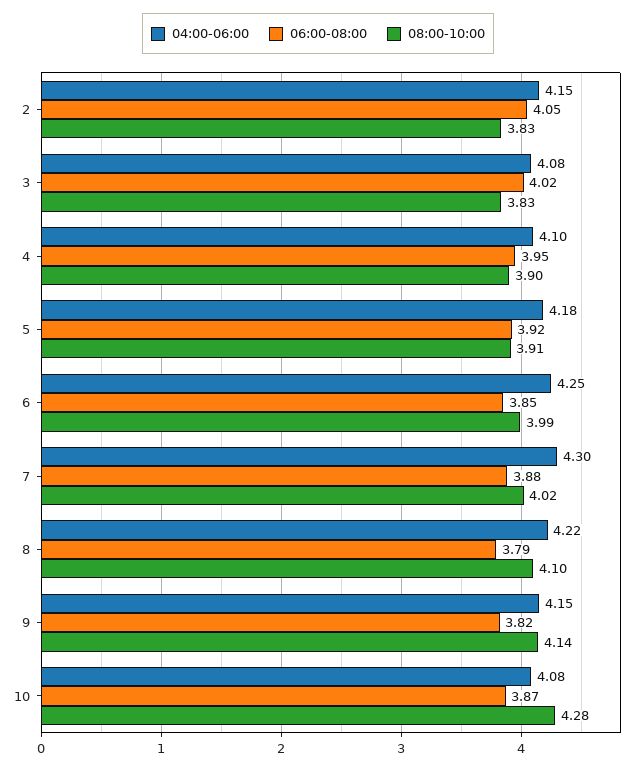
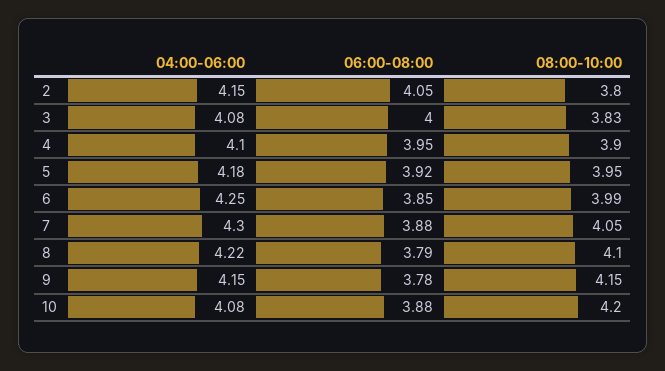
  {
    "04:00-06:00": {
      "2": 4.15,
      "3": 4.08,
      "4": 4.1,
      "5": 4.18,
      "6": 4.25,
      "7": 4.3,
      "8": 4.22,
      "9": 4.15,
      "10": 4.08
    },
    "06:00-08:00": {
      "2": 4.05,
-     "3": 4.02,
+     "3": 4,
      "4": 3.95,
      "5": 3.92,
      "6": 3.85,
      "7": 3.88,
      "8": 3.79,
-     "9": 3.82,
+     "9": 3.78,
-     "10": 3.87
+     "10": 3.88
    },
    "08:00-10:00": {
-     "2": 3.83,
+     "2": 3.8,
      "3": 3.83,
      "4": 3.9,
-     "5": 3.91,
+     "5": 3.95,
      "6": 3.99,
-     "7": 4.02,
+     "7": 4.05,
      "8": 4.1,
-     "9": 4.14,
+     "9": 4.15,
-     "10": 4.28
+     "10": 4.2
    }
  }

